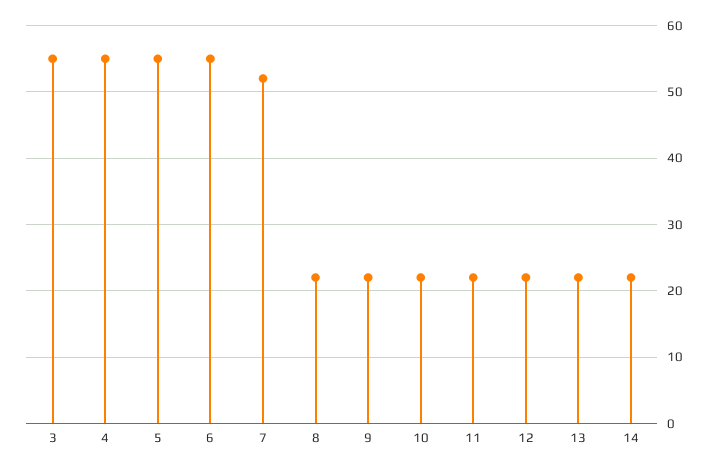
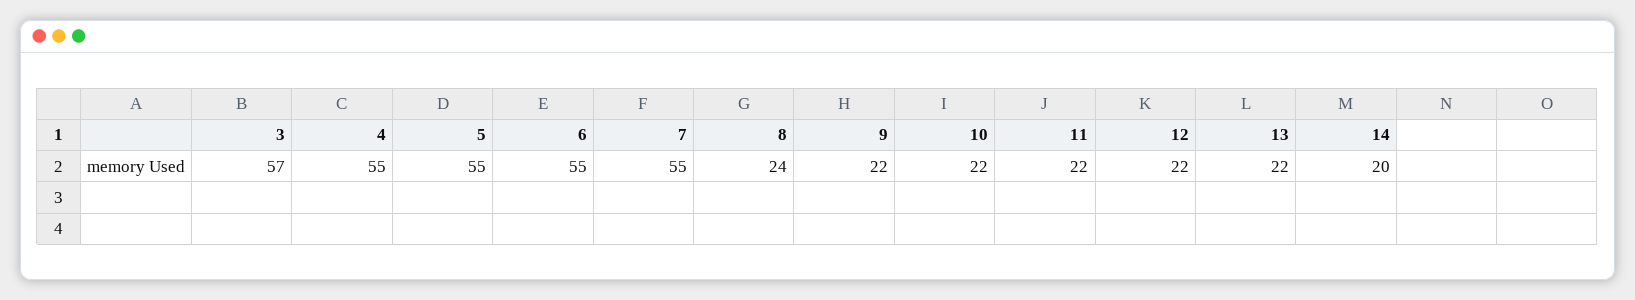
  {
-   "3": 55,
+   "3": 57,
    "4": 55,
    "5": 55,
    "6": 55,
-   "7": 52,
+   "7": 55,
-   "8": 22,
+   "8": 24,
    "9": 22,
    "10": 22,
    "11": 22,
    "12": 22,
    "13": 22,
-   "14": 22
+   "14": 20
  }

